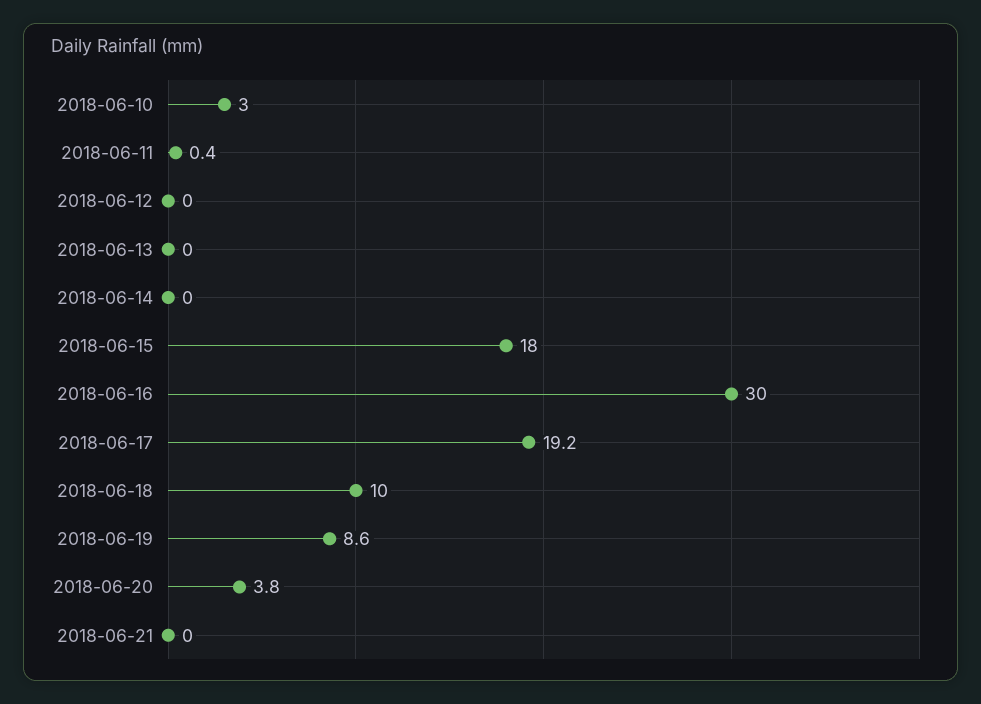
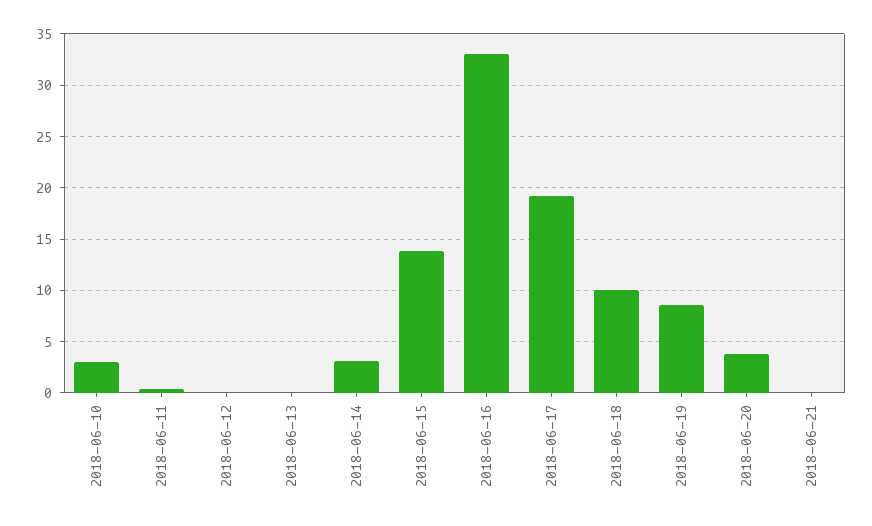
  {
    "2018-06-10": 3,
    "2018-06-11": 0.4,
    "2018-06-12": 0,
    "2018-06-13": 0,
-   "2018-06-14": 0,
+   "2018-06-14": 3,
-   "2018-06-15": 18,
+   "2018-06-15": 14,
-   "2018-06-16": 30,
+   "2018-06-16": 33,
    "2018-06-17": 19.2,
    "2018-06-18": 10,
    "2018-06-19": 8.6,
    "2018-06-20": 3.8,
    "2018-06-21": 0
  }

